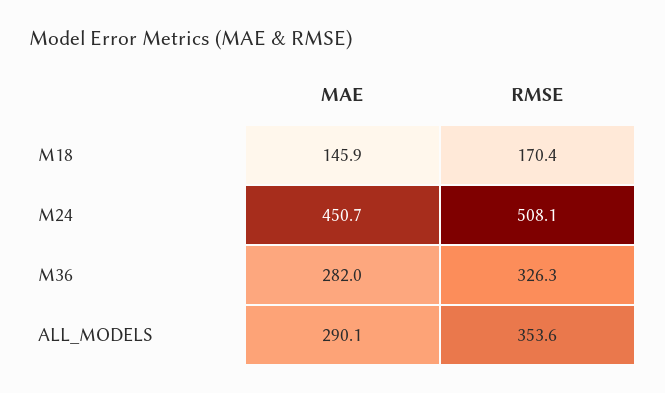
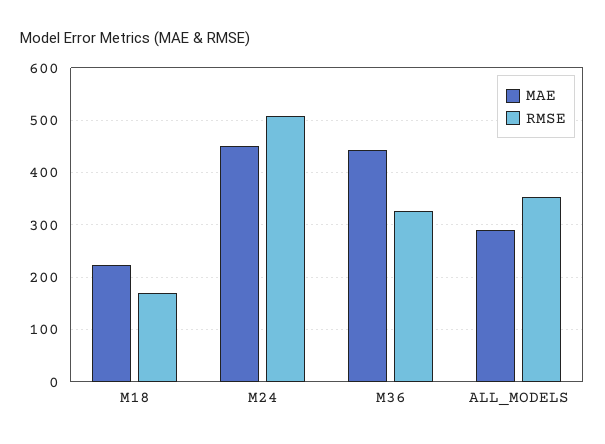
  {
    "MAE": {
-     "M18": 145.9,
+     "M18": 220,
      "M24": 450.7,
-     "M36": 282,
+     "M36": 440,
      "ALL_MODELS": 290.1
    },
    "RMSE": {
      "M18": 170.4,
      "M24": 508.1,
      "M36": 326.3,
      "ALL_MODELS": 353.6
    }
  }

